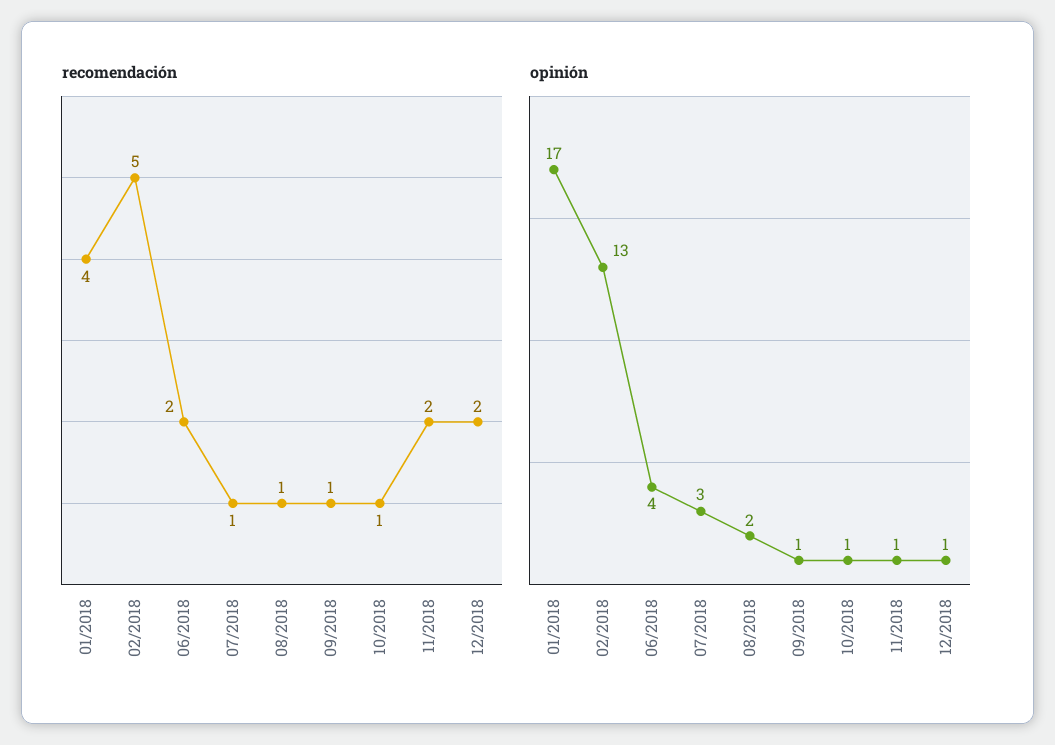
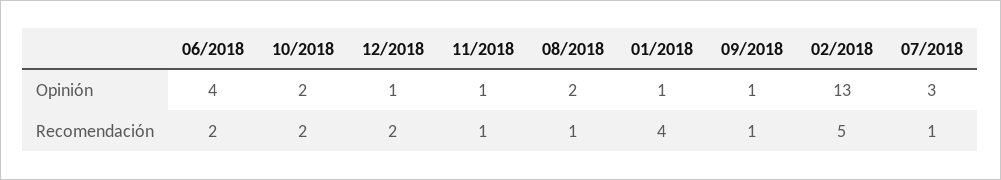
  {
    "recomendación": {
      "01/2018": 4,
      "02/2018": 5,
      "06/2018": 2,
      "07/2018": 1,
      "08/2018": 1,
      "09/2018": 1,
-     "10/2018": 1,
+     "10/2018": 2,
-     "11/2018": 2,
+     "11/2018": 1,
      "12/2018": 2
    },
    "opinión": {
-     "01/2018": 17,
+     "01/2018": 1,
      "02/2018": 13,
      "06/2018": 4,
      "07/2018": 3,
      "08/2018": 2,
      "09/2018": 1,
-     "10/2018": 1,
+     "10/2018": 2,
      "11/2018": 1,
      "12/2018": 1
    }
  }

